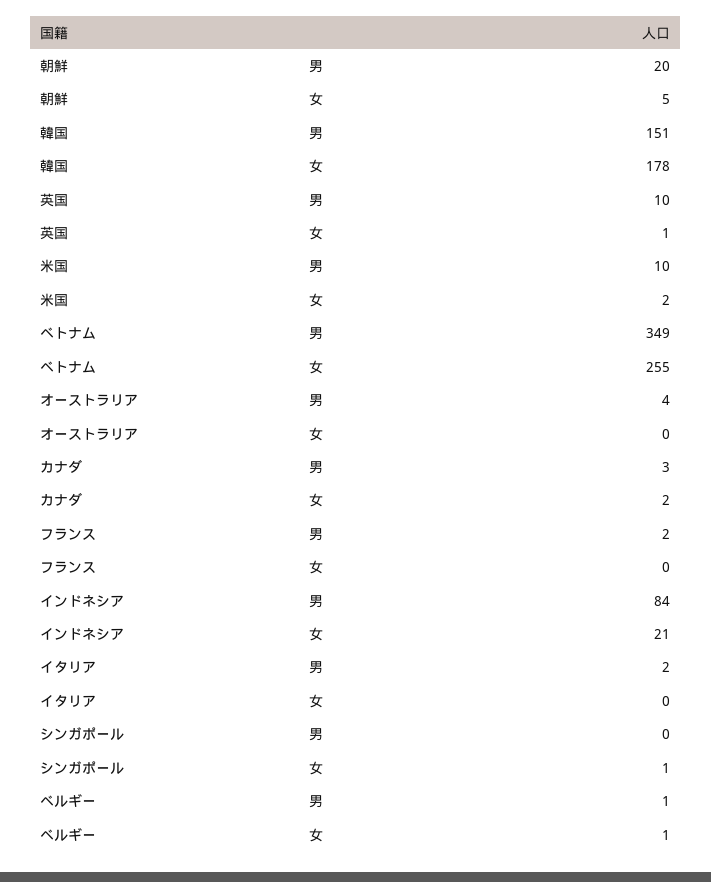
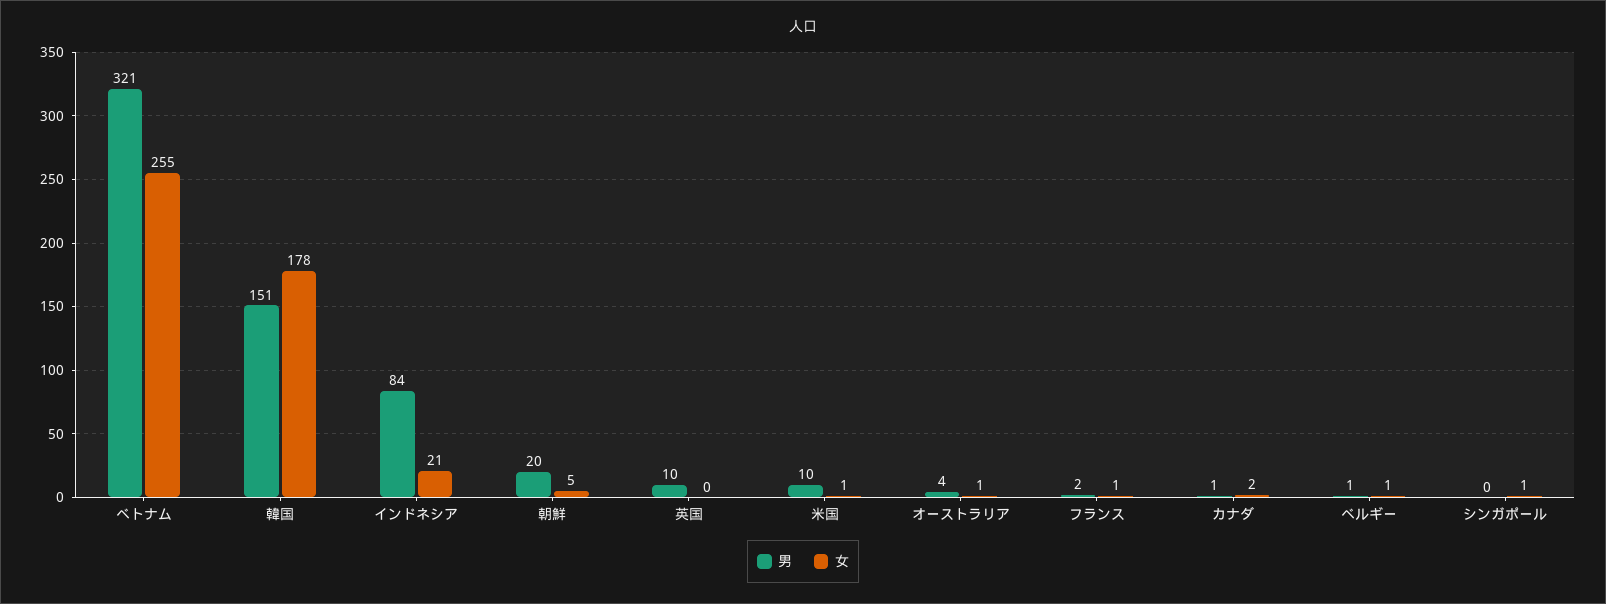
  {
    "男": {
      "朝鮮": 20,
      "韓国": 151,
      "英国": 10,
      "米国": 10,
-     "ベトナム": 349,
+     "ベトナム": 321,
      "オーストラリア": 4,
-     "カナダ": 3,
+     "カナダ": 1,
      "フランス": 2,
      "インドネシア": 84,
-     "イタリア": 2,
      "シンガポール": 0,
      "ベルギー": 1
    },
    "女": {
      "朝鮮": 5,
      "韓国": 178,
-     "英国": 1,
+     "英国": 0,
-     "米国": 2,
+     "米国": 1,
      "ベトナム": 255,
-     "オーストラリア": 0,
+     "オーストラリア": 1,
      "カナダ": 2,
-     "フランス": 0,
+     "フランス": 1,
      "インドネシア": 21,
-     "イタリア": 0,
      "シンガポール": 1,
      "ベルギー": 1
    }
  }

